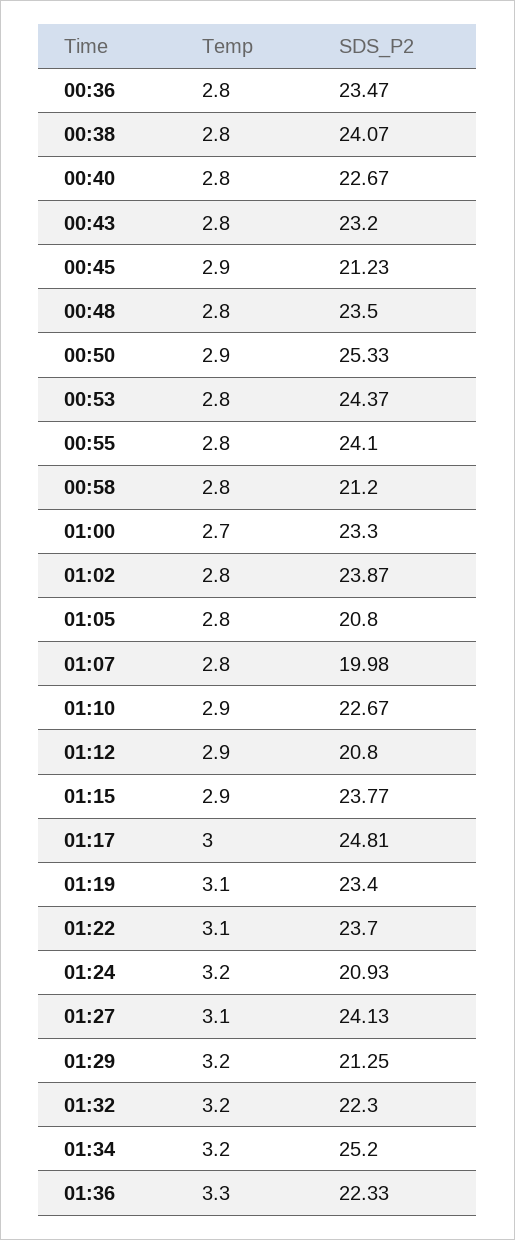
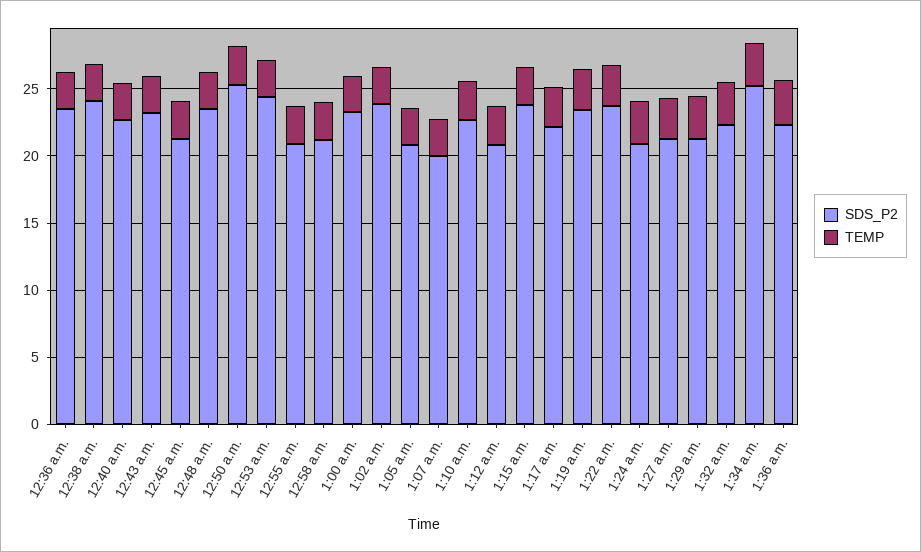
  {
    "Temp": {
      "00:36": 2.8,
      "00:38": 2.8,
      "00:40": 2.8,
      "00:43": 2.8,
      "00:45": 2.9,
      "00:48": 2.8,
      "00:50": 2.9,
      "00:53": 2.8,
      "00:55": 2.8,
      "00:58": 2.8,
      "01:00": 2.7,
      "01:02": 2.8,
      "01:05": 2.8,
      "01:07": 2.8,
      "01:10": 2.9,
      "01:12": 2.9,
      "01:15": 2.9,
      "01:17": 3,
      "01:19": 3.1,
      "01:22": 3.1,
      "01:24": 3.2,
      "01:27": 3.1,
      "01:29": 3.2,
      "01:32": 3.2,
      "01:34": 3.2,
      "01:36": 3.3
    },
    "SDS_P2": {
      "00:36": 23.47,
      "00:38": 24.07,
      "00:40": 22.67,
      "00:43": 23.2,
      "00:45": 21.23,
      "00:48": 23.5,
      "00:50": 25.33,
      "00:53": 24.37,
-     "00:55": 24.1,
+     "00:55": 21,
      "00:58": 21.2,
      "01:00": 23.3,
      "01:02": 23.87,
      "01:05": 20.8,
      "01:07": 19.98,
      "01:10": 22.67,
      "01:12": 20.8,
      "01:15": 23.77,
-     "01:17": 24.81,
+     "01:17": 22,
      "01:19": 23.4,
      "01:22": 23.7,
      "01:24": 20.93,
-     "01:27": 24.13,
+     "01:27": 21,
      "01:29": 21.25,
      "01:32": 22.3,
      "01:34": 25.2,
      "01:36": 22.33
    }
  }

